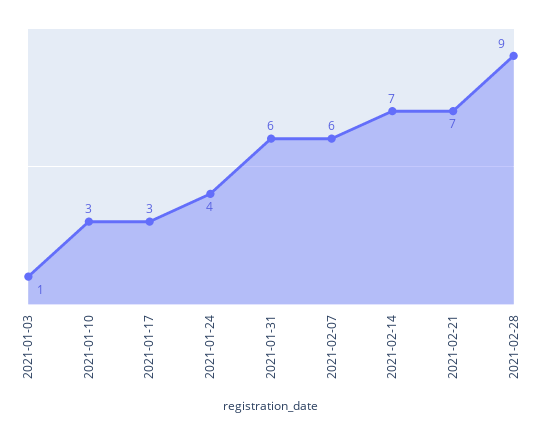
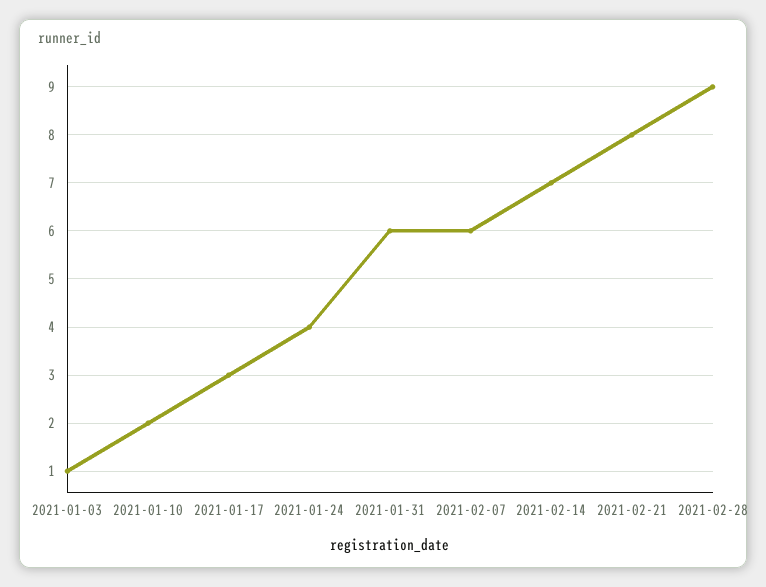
  {
    "2021-01-03": 1,
-   "2021-01-10": 3,
+   "2021-01-10": 2,
    "2021-01-17": 3,
    "2021-01-24": 4,
    "2021-01-31": 6,
    "2021-02-07": 6,
    "2021-02-14": 7,
-   "2021-02-21": 7,
+   "2021-02-21": 8,
    "2021-02-28": 9
  }

